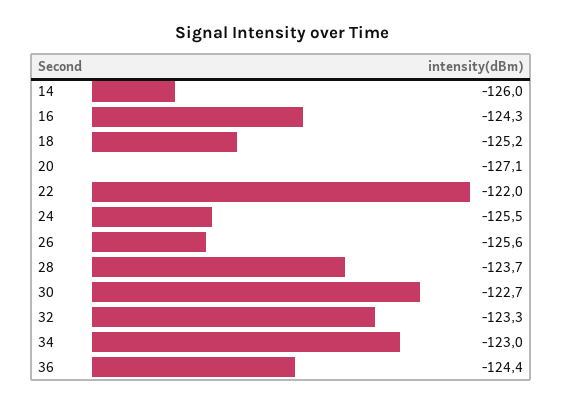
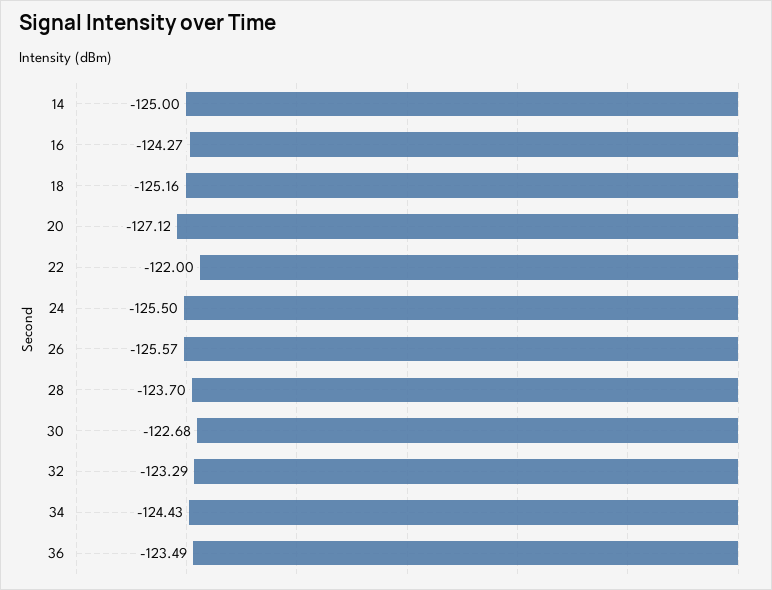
  {
-   "14": -126,
+   "14": -125,
    "16": -124.27,
    "18": -125.16,
    "20": -127.12,
    "22": -122,
    "24": -125.5,
    "26": -125.57,
    "28": -123.7,
    "30": -122.68,
    "32": -123.29,
-   "34": -123,
+   "34": -124.43,
-   "36": -124.4
+   "36": -123.49
  }

